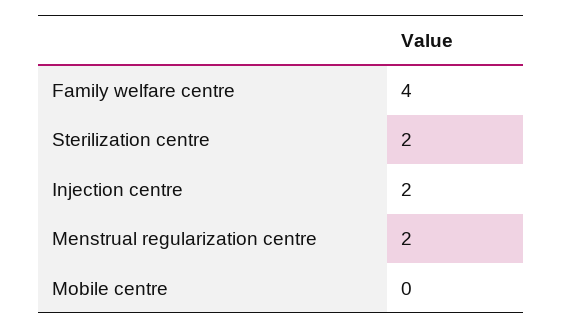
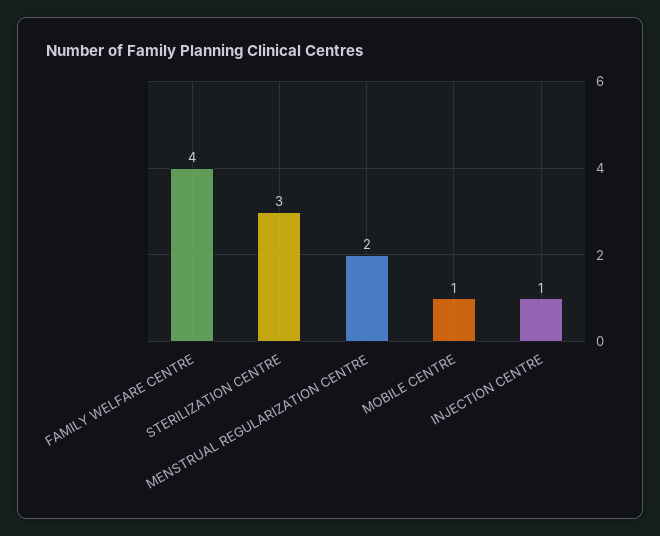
  {
    "Family welfare centre": 4,
-   "Sterilization centre": 2,
+   "Sterilization centre": 3,
-   "Injection centre": 2,
+   "Injection centre": 1,
    "Menstrual regularization centre": 2,
-   "Mobile centre": 0
+   "Mobile centre": 1
  }

